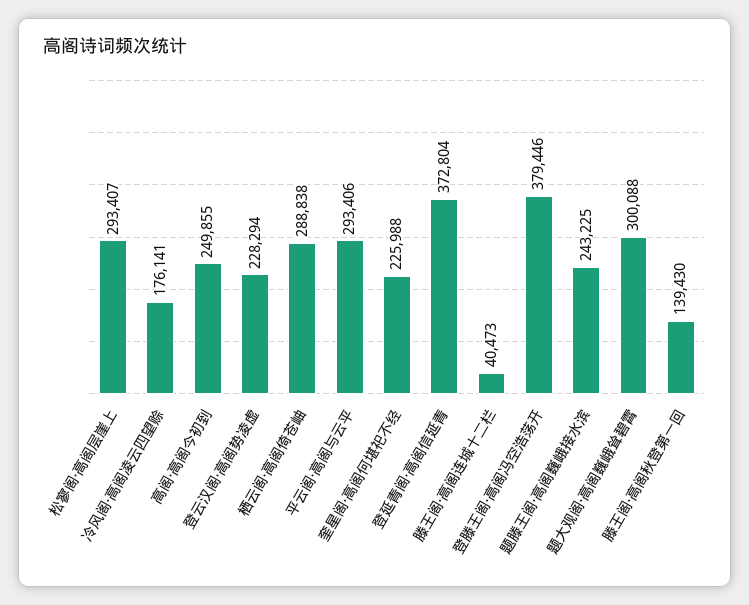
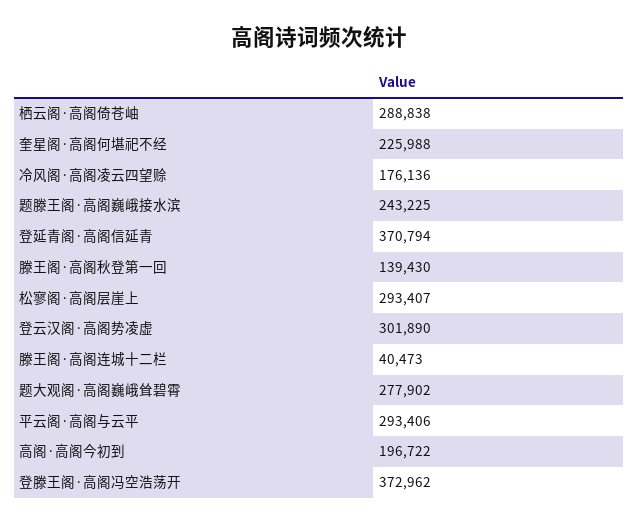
  {
    "松寥阁·高阁层崖上": 293407,
-   "冷风阁·高阁凌云四望赊": 176141,
+   "冷风阁·高阁凌云四望赊": 176136,
-   "高阁·高阁今初到": 249855,
+   "高阁·高阁今初到": 196722,
-   "登云汉阁·高阁势凌虚": 228294,
+   "登云汉阁·高阁势凌虚": 301890,
    "栖云阁·高阁倚苍岫": 288838,
    "平云阁·高阁与云平": 293406,
    "奎星阁·高阁何堪祀不经": 225988,
-   "登延青阁·高阁信延青": 372804,
+   "登延青阁·高阁信延青": 370794,
    "滕王阁·高阁连城十二栏": 40473,
-   "登滕王阁·高阁冯空浩荡开": 379446,
+   "登滕王阁·高阁冯空浩荡开": 372962,
    "题滕王阁·高阁巍峨接水滨": 243225,
-   "题大观阁·高阁巍峨耸碧霄": 300088,
+   "题大观阁·高阁巍峨耸碧霄": 277902,
    "滕王阁·高阁秋登第一回": 139430
  }

